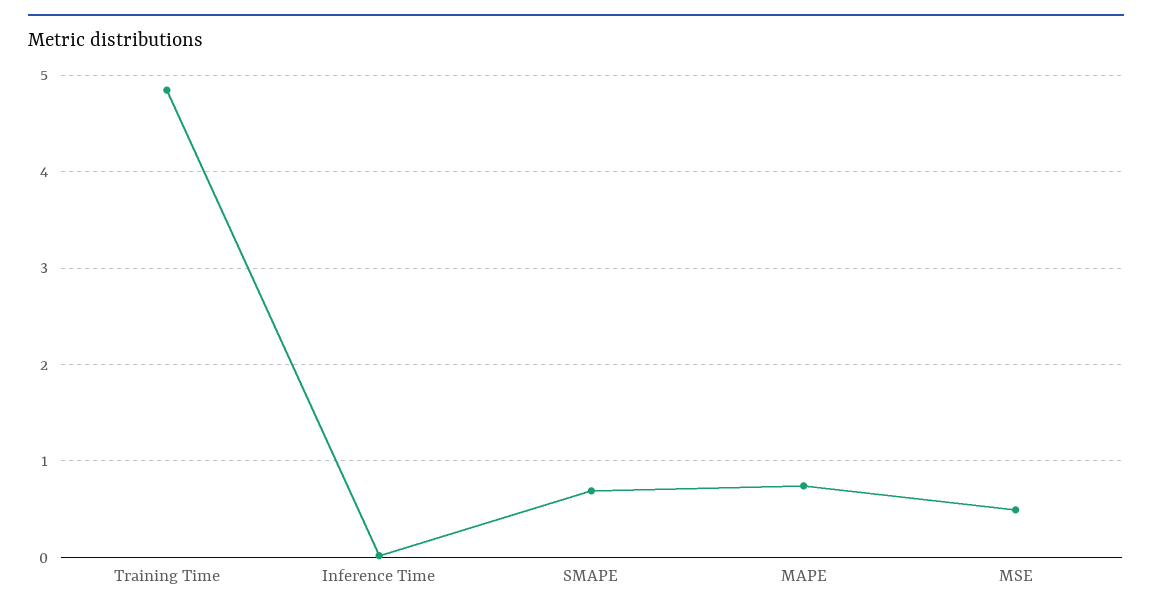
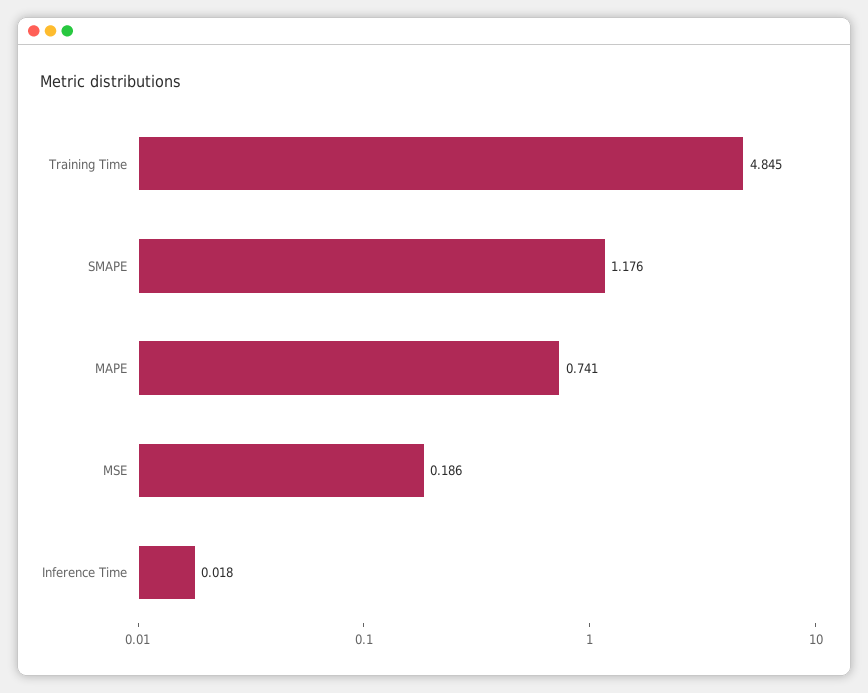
  {
    "Training Time": 4.845,
    "Inference Time": 0.018,
-   "SMAPE": 0.7,
+   "SMAPE": 1.176,
    "MAPE": 0.741,
-   "MSE": 0.5
+   "MSE": 0.186
  }

